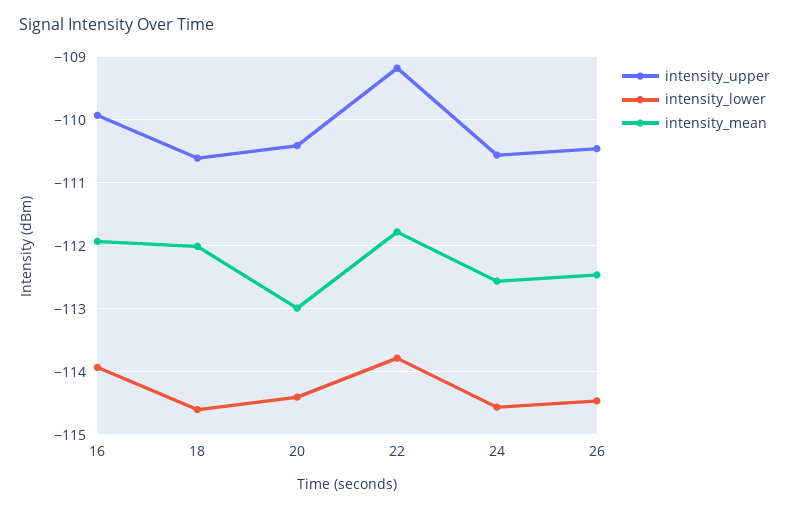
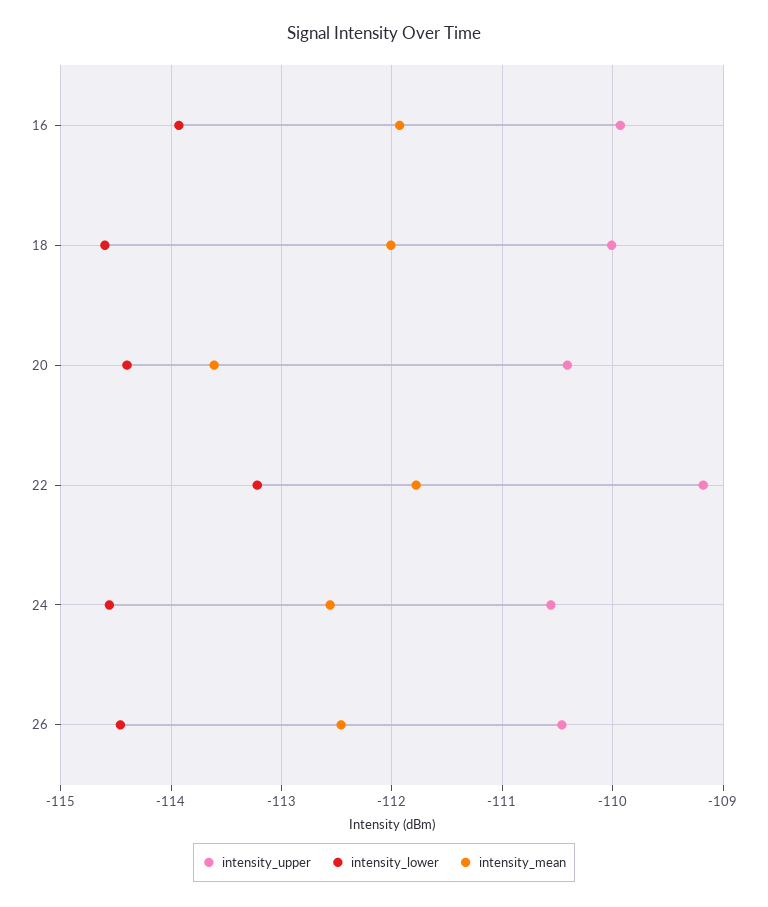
  {
    "intensity_upper": {
      "16": -109.9,
-     "18": -110.6,
+     "18": -110,
      "20": -110.4,
      "22": -109.2,
      "24": -110.6,
      "26": -110.5
    },
    "intensity_lower": {
      "16": -113.9,
      "18": -114.6,
      "20": -114.4,
-     "22": -113.8,
+     "22": -113.2,
      "24": -114.6,
      "26": -114.5
    },
    "intensity_mean": {
      "16": -111.9,
      "18": -112,
-     "20": -113,
+     "20": -113.6,
      "22": -111.8,
      "24": -112.6,
      "26": -112.5
    }
  }

